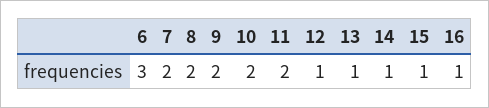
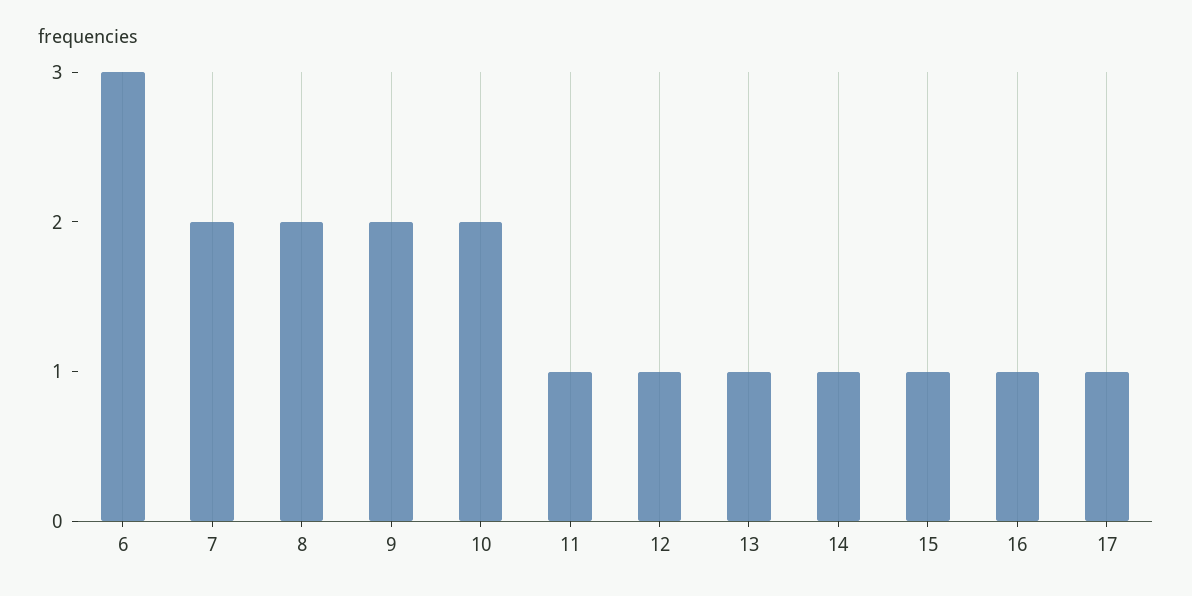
  {
    "6": 3,
    "7": 2,
    "8": 2,
    "9": 2,
    "10": 2,
-   "11": 2,
+   "11": 1,
    "12": 1,
    "13": 1,
    "14": 1,
    "15": 1,
-   "16": 1
+   "16": 1,
+   "17": 1
  }

